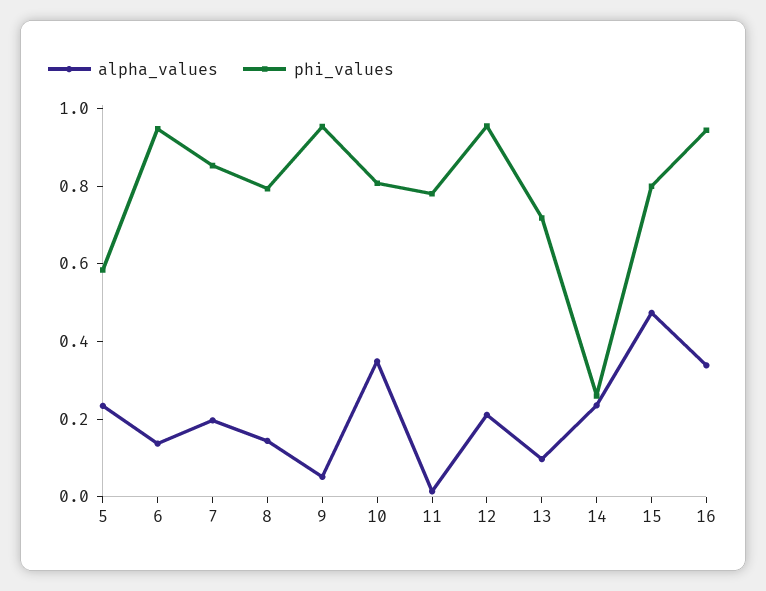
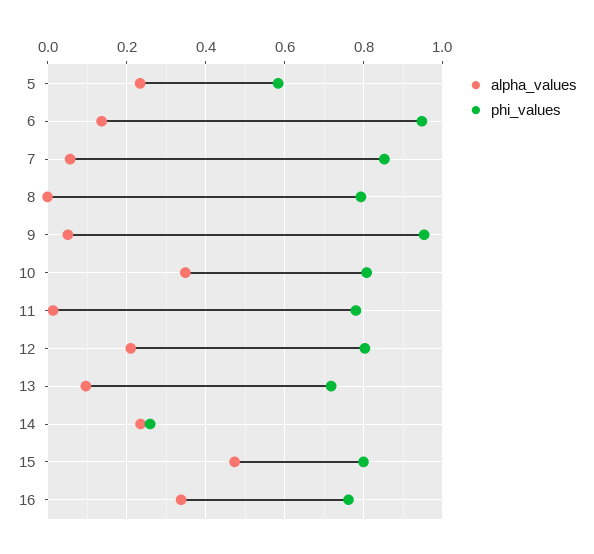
  {
    "alpha_values": {
      "5": 0.24,
      "6": 0.14,
-     "7": 0.2,
+     "7": 0.06,
-     "8": 0.15,
+     "8": 0,
      "9": 0.06,
      "10": 0.34,
      "11": 0.02,
      "12": 0.22,
      "13": 0.1,
      "14": 0.24,
      "15": 0.48,
      "16": 0.34
    },
    "phi_values": {
      "5": 0.58,
      "6": 0.94,
      "7": 0.86,
      "8": 0.8,
      "9": 0.96,
      "10": 0.8,
      "11": 0.78,
-     "12": 0.95,
+     "12": 0.8,
      "13": 0.72,
      "14": 0.26,
      "15": 0.8,
-     "16": 0.95
+     "16": 0.76
    }
  }

